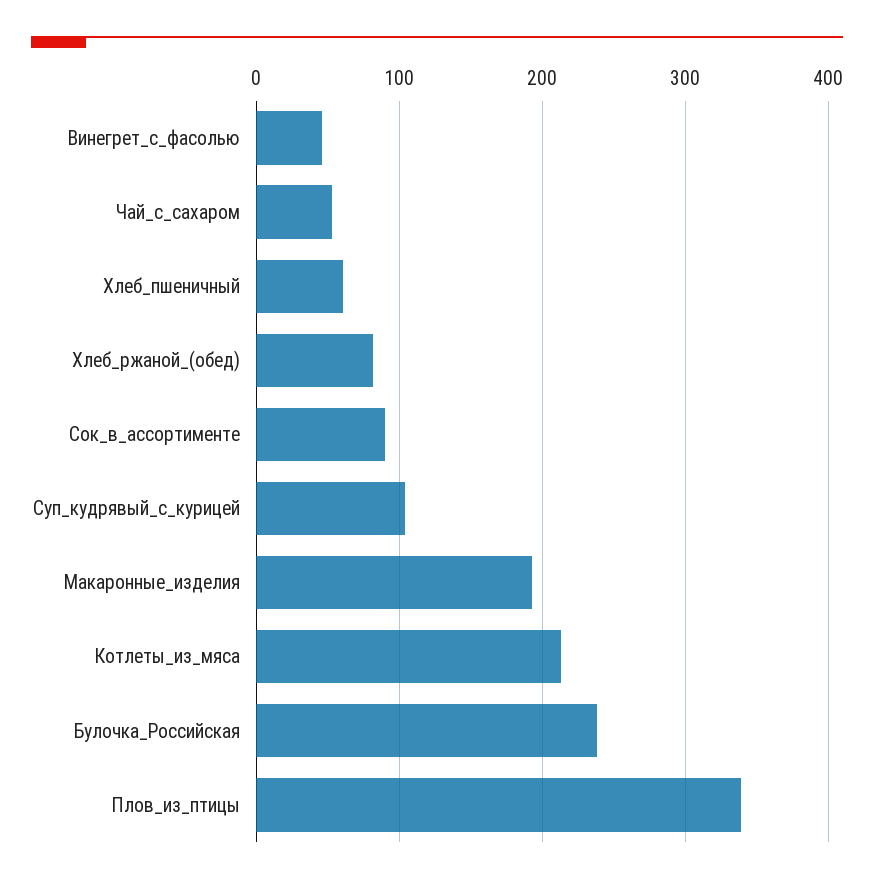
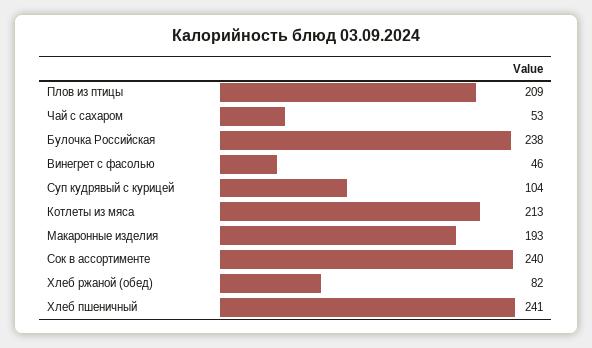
  {
    "Винегрет_с_фасолью": 46,
    "Чай_с_сахаром": 53,
-   "Хлеб_пшеничный": 60,
+   "Хлеб_пшеничный": 241,
    "Хлеб_ржаной_(обед)": 82,
-   "Сок_в_ассортименте": 90,
+   "Сок_в_ассортименте": 240,
    "Суп_кудрявый_с_курицей": 104,
    "Макаронные_изделия": 193,
    "Котлеты_из_мяса": 213,
    "Булочка_Российская": 238,
-   "Плов_из_птицы": 340
+   "Плов_из_птицы": 209
  }

